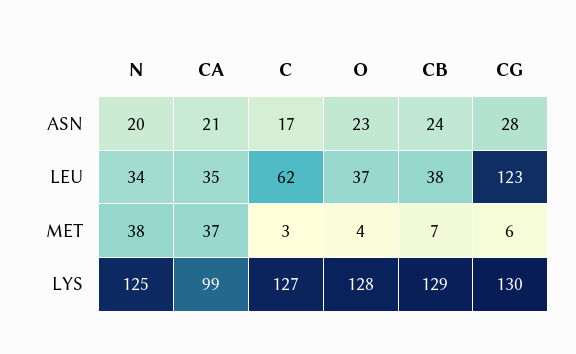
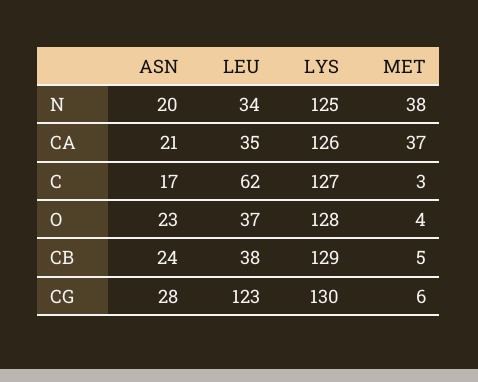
  {
    "N": {
      "ASN": 20,
      "LEU": 34,
      "MET": 38,
      "LYS": 125
    },
    "CA": {
      "ASN": 21,
      "LEU": 35,
      "MET": 37,
-     "LYS": 99
+     "LYS": 126
    },
    "C": {
      "ASN": 17,
      "LEU": 62,
      "MET": 3,
      "LYS": 127
    },
    "O": {
      "ASN": 23,
      "LEU": 37,
      "MET": 4,
      "LYS": 128
    },
    "CB": {
      "ASN": 24,
      "LEU": 38,
-     "MET": 7,
+     "MET": 5,
      "LYS": 129
    },
    "CG": {
      "ASN": 28,
      "LEU": 123,
      "MET": 6,
      "LYS": 130
    }
  }

